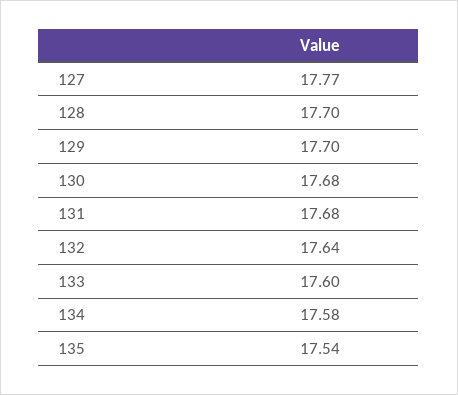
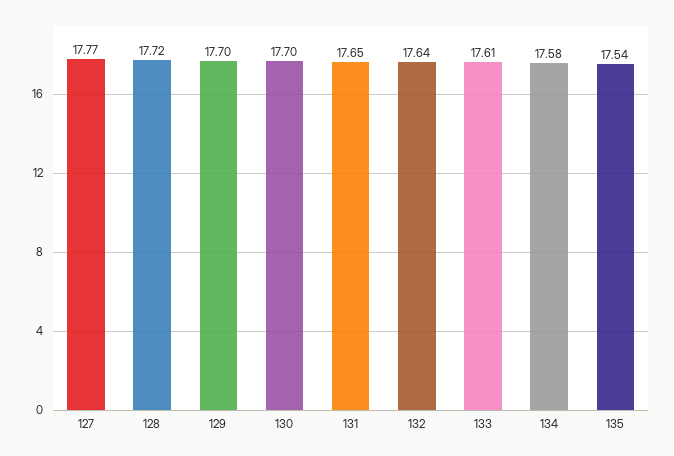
  {
    "127": 17.77,
-   "128": 17.7,
+   "128": 17.72,
    "129": 17.7,
-   "130": 17.68,
+   "130": 17.7,
-   "131": 17.68,
+   "131": 17.65,
    "132": 17.64,
-   "133": 17.6,
+   "133": 17.61,
    "134": 17.58,
    "135": 17.54
  }

